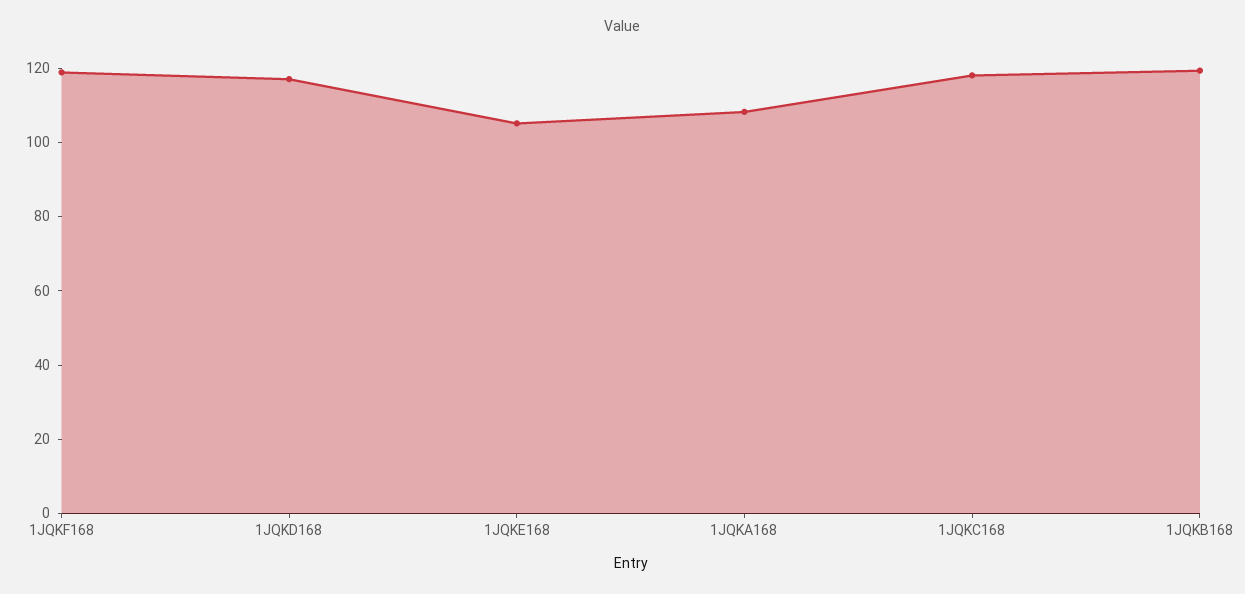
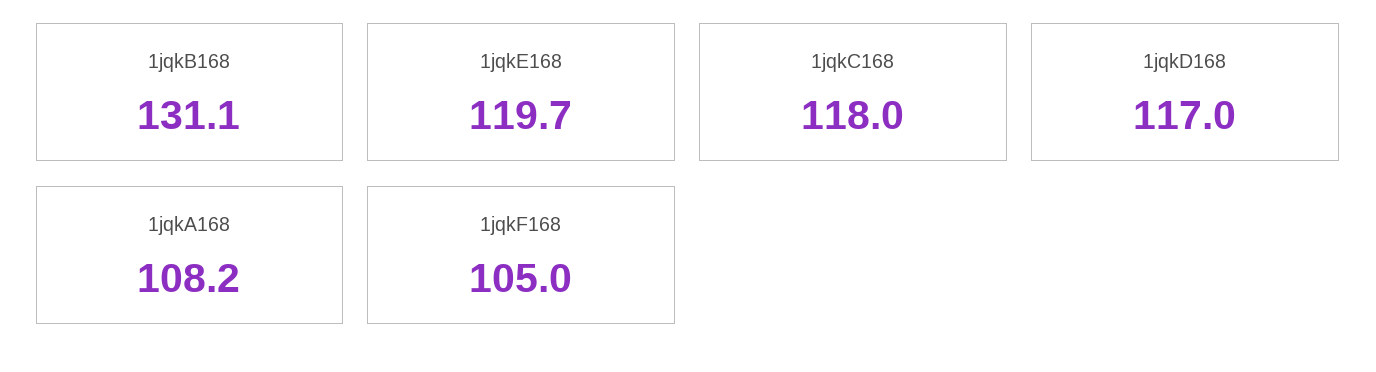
  {
-   "1JQKF168": 120,
+   "1JQKF168": 105,
    "1JQKD168": 117,
-   "1JQKE168": 105,
+   "1JQKE168": 119.7,
    "1JQKA168": 108.2,
    "1JQKC168": 118,
-   "1JQKB168": 120
+   "1JQKB168": 131.1
  }

